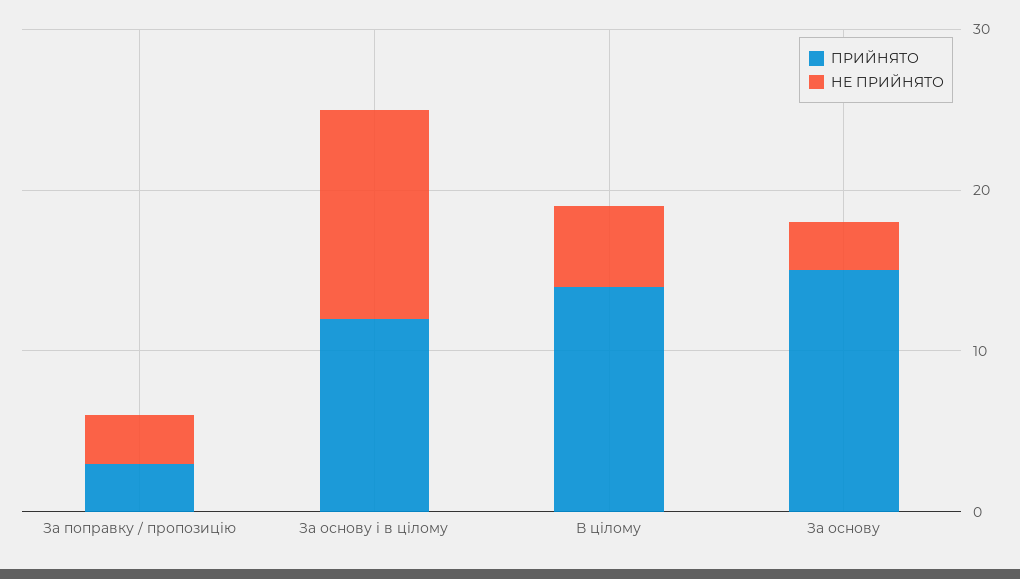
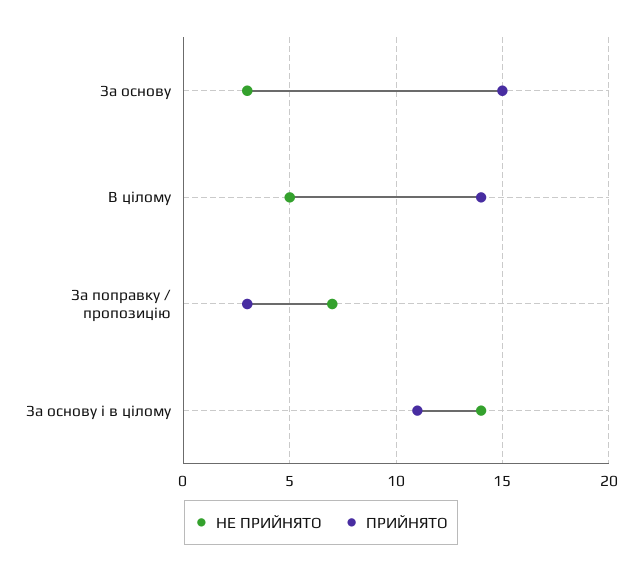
  {
    "ПРИЙНЯТО": {
      "За поправку / пропозицію": 3,
-     "За основу і в цілому": 12,
+     "За основу і в цілому": 11,
      "В цілому": 14,
      "За основу": 15
    },
    "НЕ ПРИЙНЯТО": {
-     "За поправку / пропозицію": 3,
+     "За поправку / пропозицію": 7,
-     "За основу і в цілому": 13,
+     "За основу і в цілому": 14,
      "В цілому": 5,
      "За основу": 3
    }
  }

